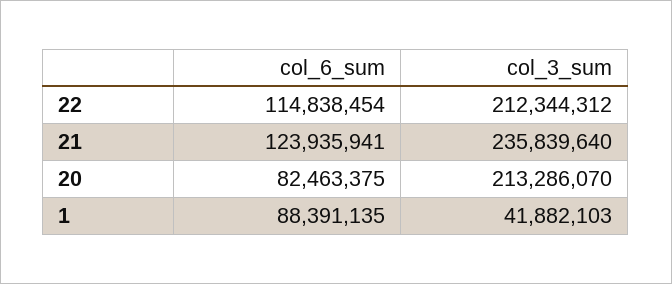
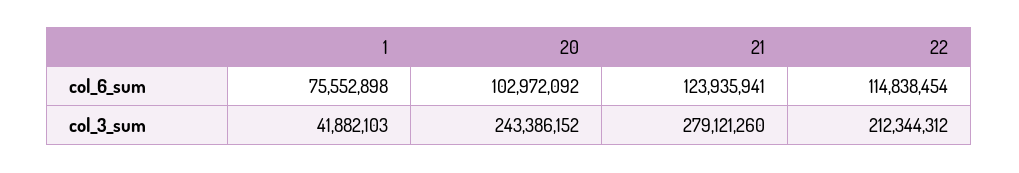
  {
    "col_6_sum": {
      "22": 114838454,
      "21": 123935941,
-     "20": 82463375,
+     "20": 102972092,
-     "1": 88391135
+     "1": 75552898
    },
    "col_3_sum": {
      "22": 212344312,
-     "21": 235839640,
+     "21": 279121260,
-     "20": 213286070,
+     "20": 243386152,
      "1": 41882103
    }
  }

